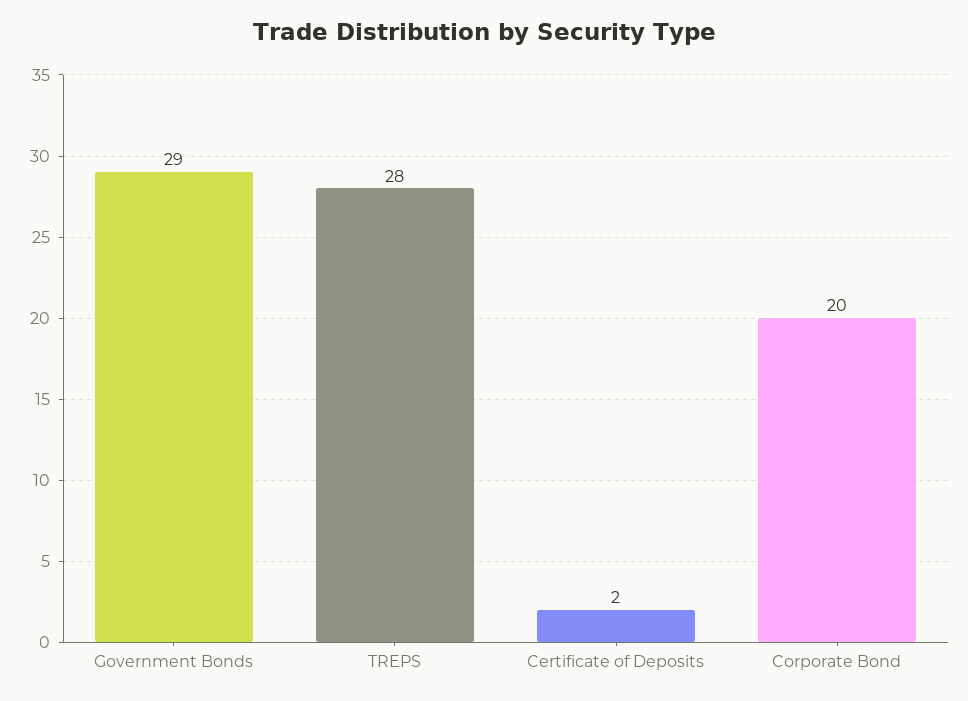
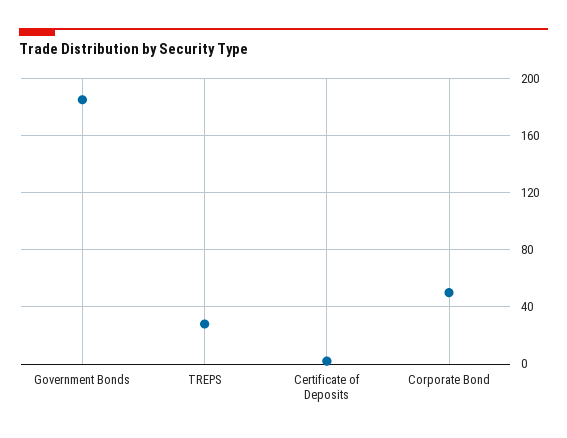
  {
-   "Government Bonds": 29,
+   "Government Bonds": 185,
    "TREPS": 28,
    "Certificate of Deposits": 2,
-   "Corporate Bond": 20
+   "Corporate Bond": 50
  }

